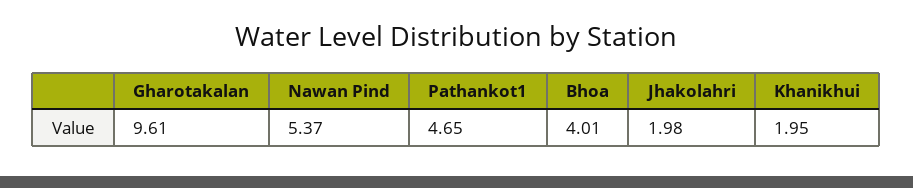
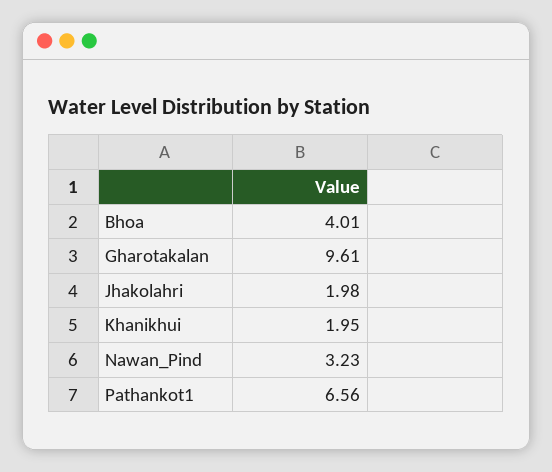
  {
    "Gharotakalan": 9.61,
-   "Nawan Pind": 5.37,
+   "Nawan Pind": 3.23,
-   "Pathankot1": 4.65,
+   "Pathankot1": 6.56,
    "Bhoa": 4.01,
    "Jhakolahri": 1.98,
    "Khanikhui": 1.95
  }

